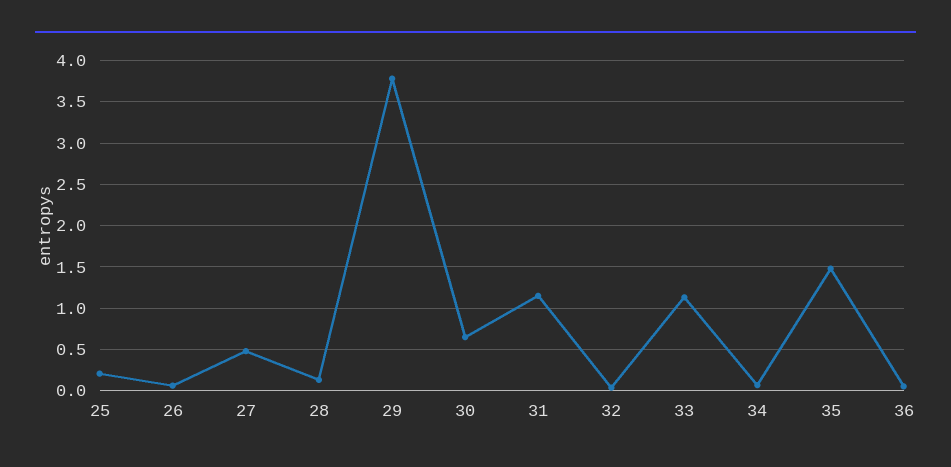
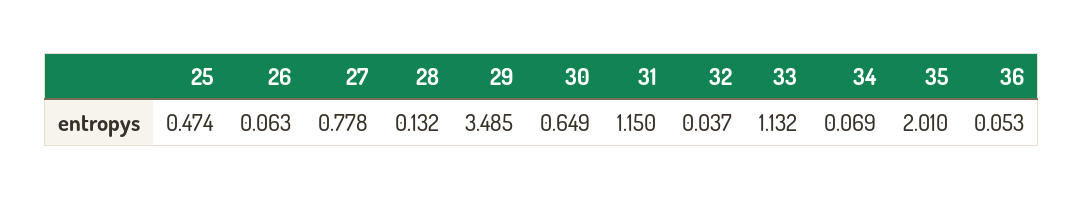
  {
-   "25": 0.2,
+   "25": 0.474,
    "26": 0.063,
-   "27": 0.5,
+   "27": 0.778,
    "28": 0.132,
-   "29": 3.8,
+   "29": 3.485,
    "30": 0.649,
    "31": 1.15,
    "32": 0.037,
    "33": 1.132,
    "34": 0.069,
-   "35": 1.5,
+   "35": 2.01,
    "36": 0.053
  }

